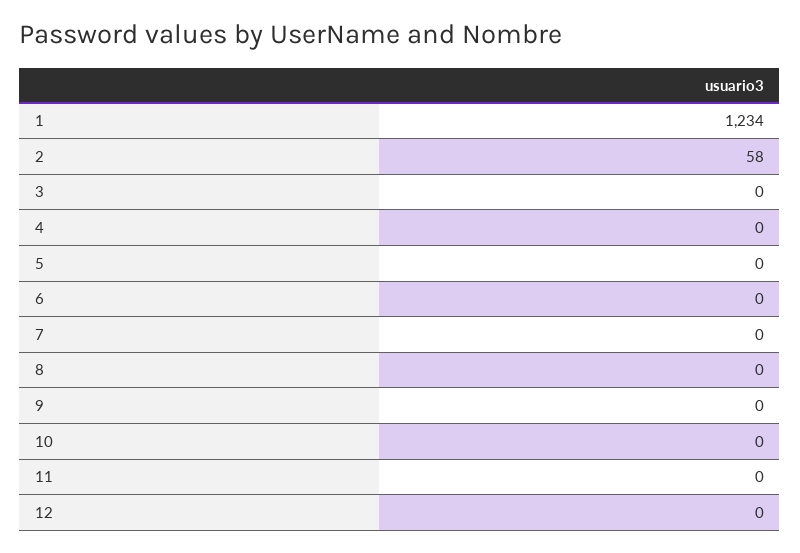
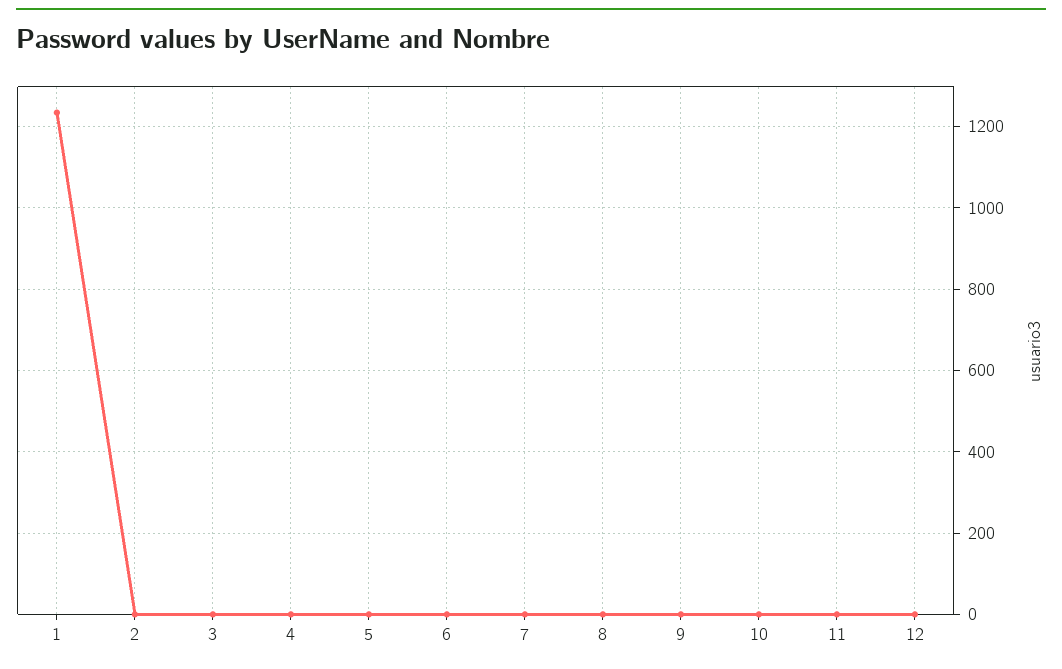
  {
    "1": 1234,
-   "2": 58,
+   "2": 0,
    "3": 0,
    "4": 0,
    "5": 0,
    "6": 0,
    "7": 0,
    "8": 0,
    "9": 0,
    "10": 0,
    "11": 0,
    "12": 0
  }

